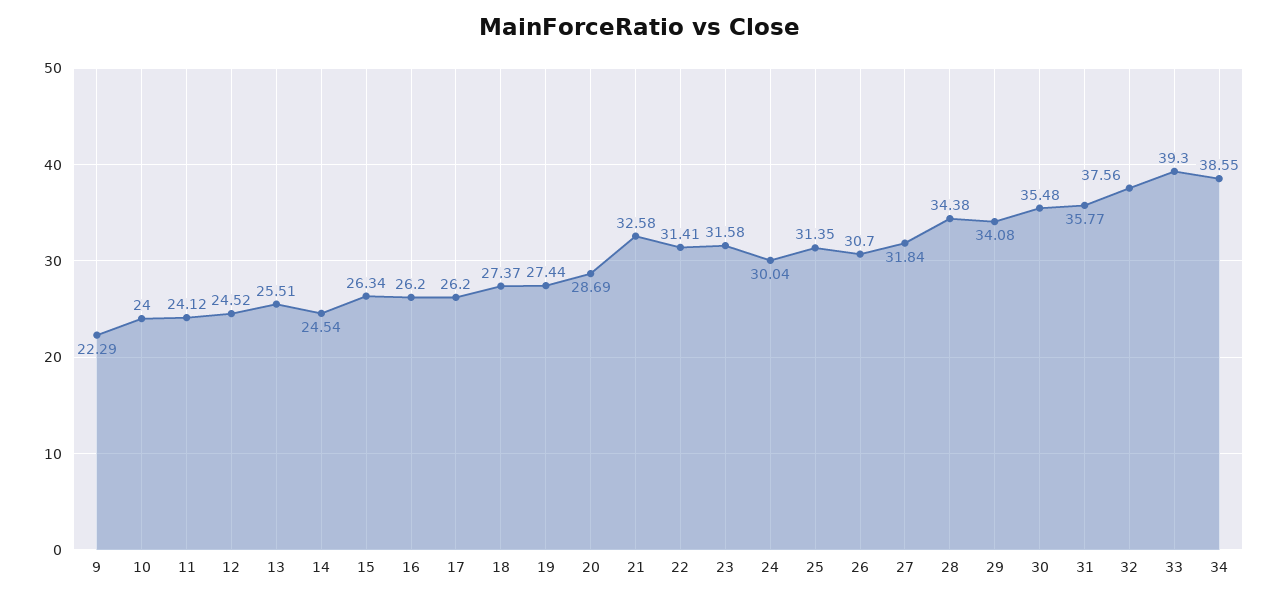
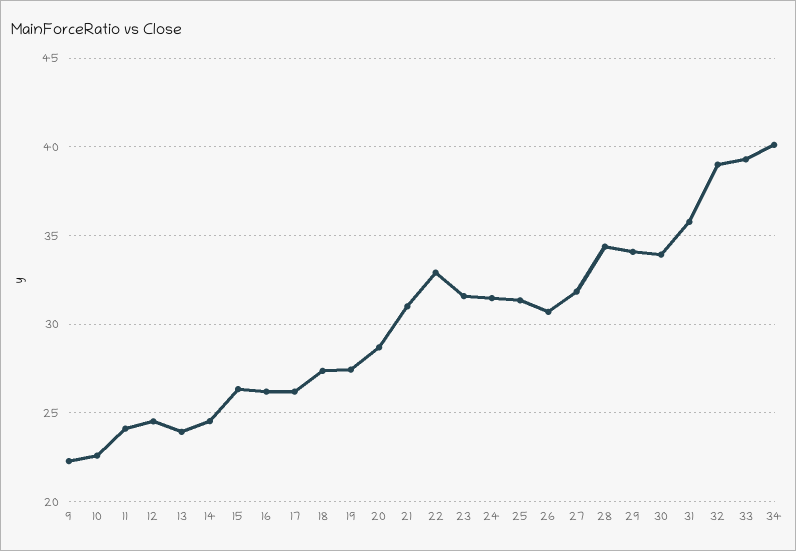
  {
    "9": 22.29,
-   "10": 24,
+   "10": 22.5,
    "11": 24.12,
    "12": 24.52,
-   "13": 25.51,
+   "13": 24,
    "14": 24.54,
    "15": 26.34,
    "16": 26.2,
    "17": 26.2,
    "18": 27.37,
    "19": 27.44,
    "20": 28.69,
-   "21": 32.58,
+   "21": 31,
-   "22": 31.41,
+   "22": 33,
    "23": 31.58,
-   "24": 30.04,
+   "24": 31.5,
    "25": 31.35,
    "26": 30.7,
    "27": 31.84,
    "28": 34.38,
    "29": 34.08,
-   "30": 35.48,
+   "30": 34,
    "31": 35.77,
-   "32": 37.56,
+   "32": 39,
    "33": 39.3,
-   "34": 38.55
+   "34": 40
  }

